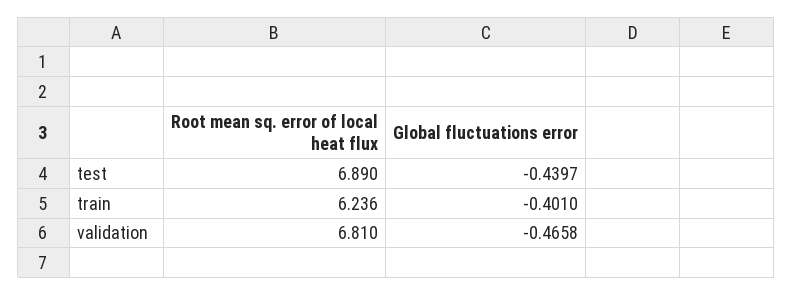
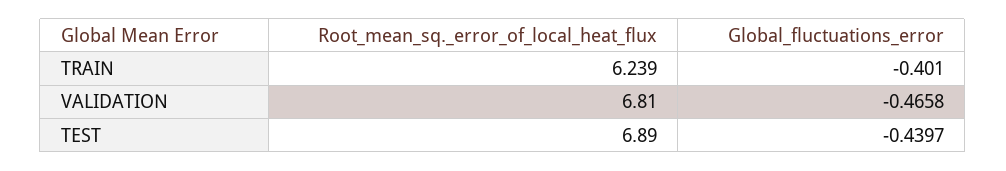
  {
    "Root mean sq. error of local heat flux": {
      "test": 6.89,
-     "train": 6.236,
+     "train": 6.239,
      "validation": 6.81
    },
    "Global fluctuations error": {
      "test": -0.4397,
      "train": -0.401,
      "validation": -0.4658
    }
  }

